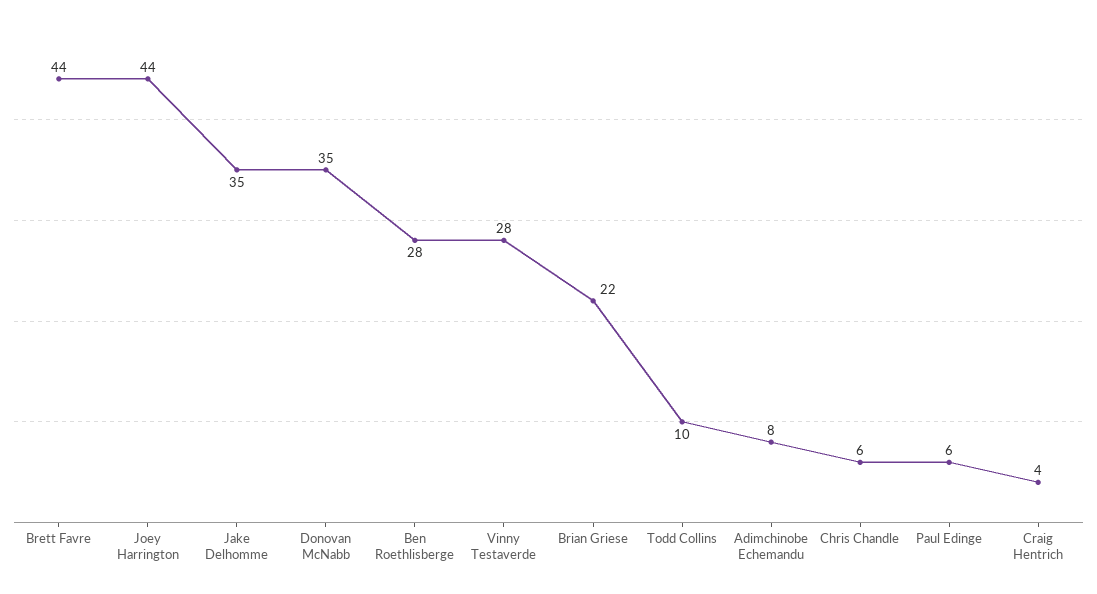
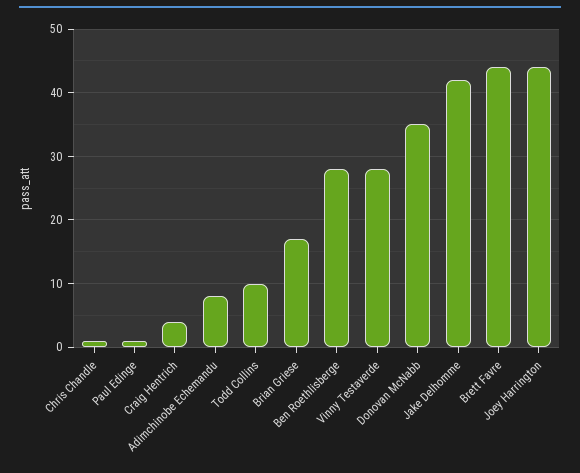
  {
    "Brett Favre": 44,
    "Joey Harrington": 44,
-   "Jake Delhomme": 35,
+   "Jake Delhomme": 42,
    "Donovan McNabb": 35,
    "Ben Roethlisberge": 28,
    "Vinny Testaverde": 28,
-   "Brian Griese": 22,
+   "Brian Griese": 17,
    "Todd Collins": 10,
    "Adimchinobe Echemandu": 8,
-   "Chris Chandle": 6,
+   "Chris Chandle": 1,
-   "Paul Edinge": 6,
+   "Paul Edinge": 1,
    "Craig Hentrich": 4
  }

